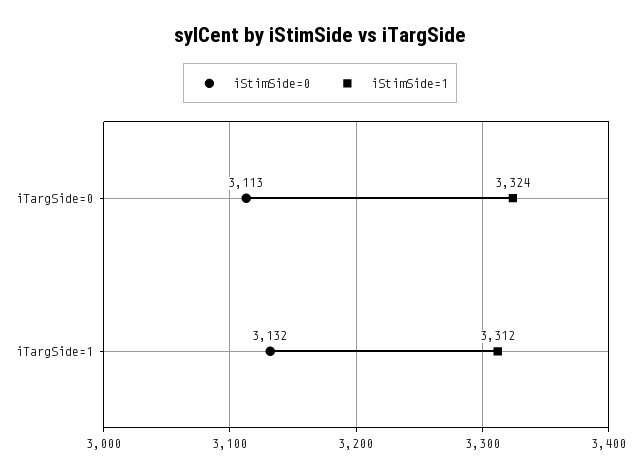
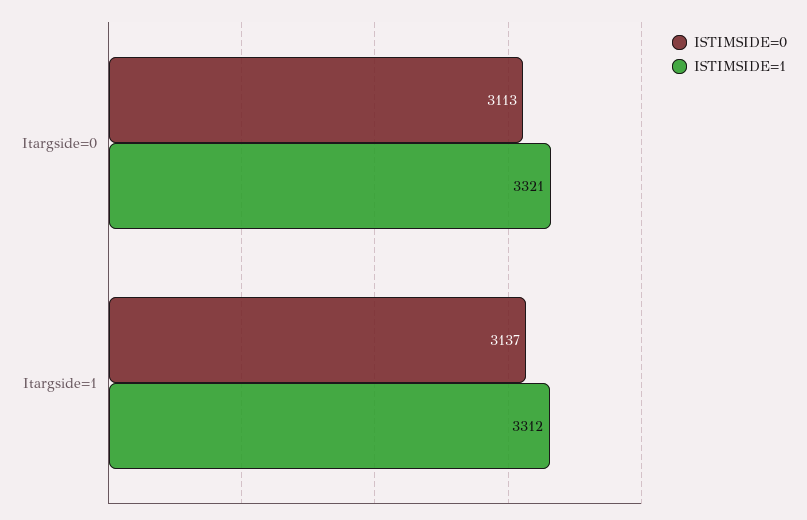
  {
    "iStimSide=0": {
      "iTargSide=0": 3113,
-     "iTargSide=1": 3132
+     "iTargSide=1": 3137
    },
    "iStimSide=1": {
-     "iTargSide=0": 3324,
+     "iTargSide=0": 3321,
      "iTargSide=1": 3312
    }
  }

